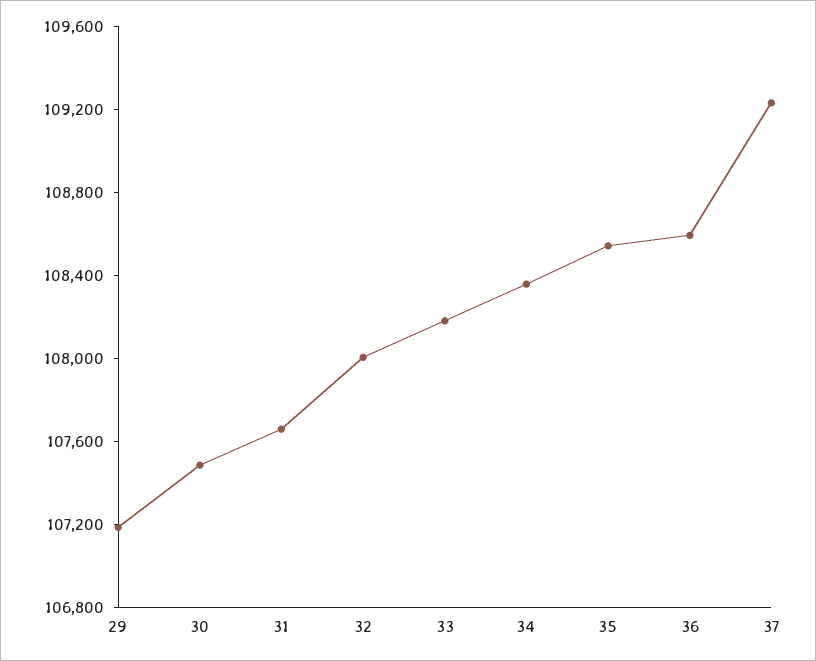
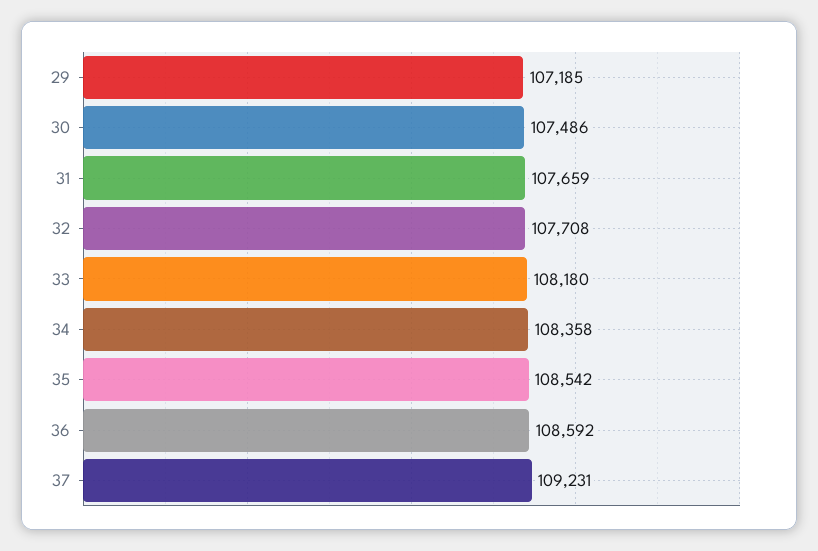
  {
    "29": 107185,
    "30": 107486,
    "31": 107659,
-   "32": 108000,
+   "32": 107708,
    "33": 108180,
    "34": 108358,
    "35": 108542,
    "36": 108592,
    "37": 109231
  }

